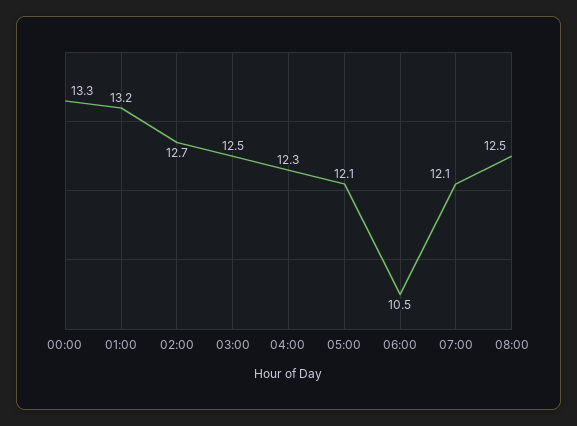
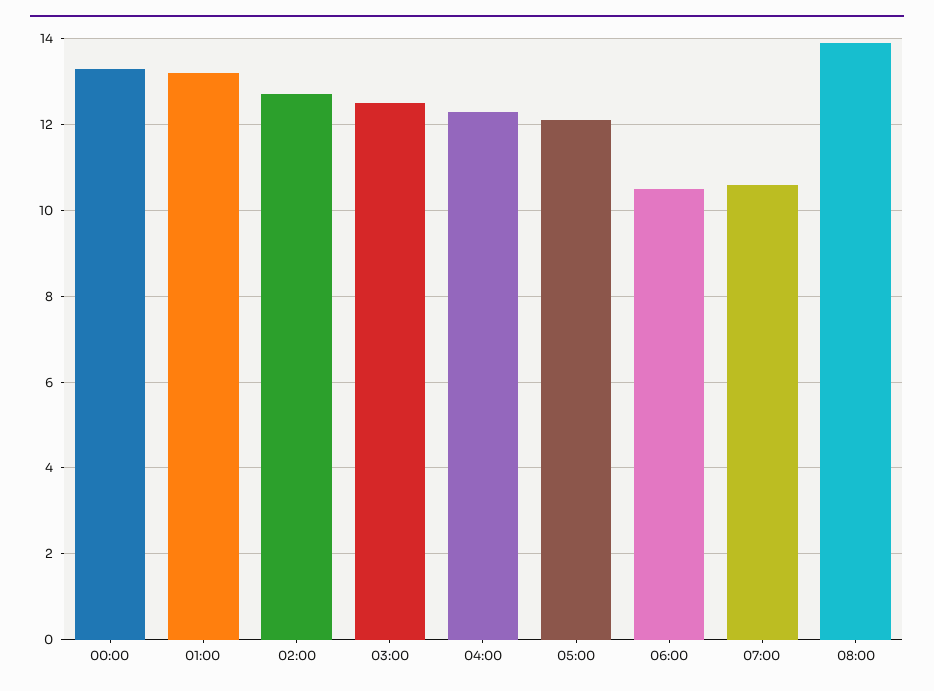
  {
    "00:00": 13.3,
    "01:00": 13.2,
    "02:00": 12.7,
    "03:00": 12.5,
    "04:00": 12.3,
    "05:00": 12.1,
    "06:00": 10.5,
-   "07:00": 12.1,
+   "07:00": 10.5,
-   "08:00": 12.5
+   "08:00": 14
  }

